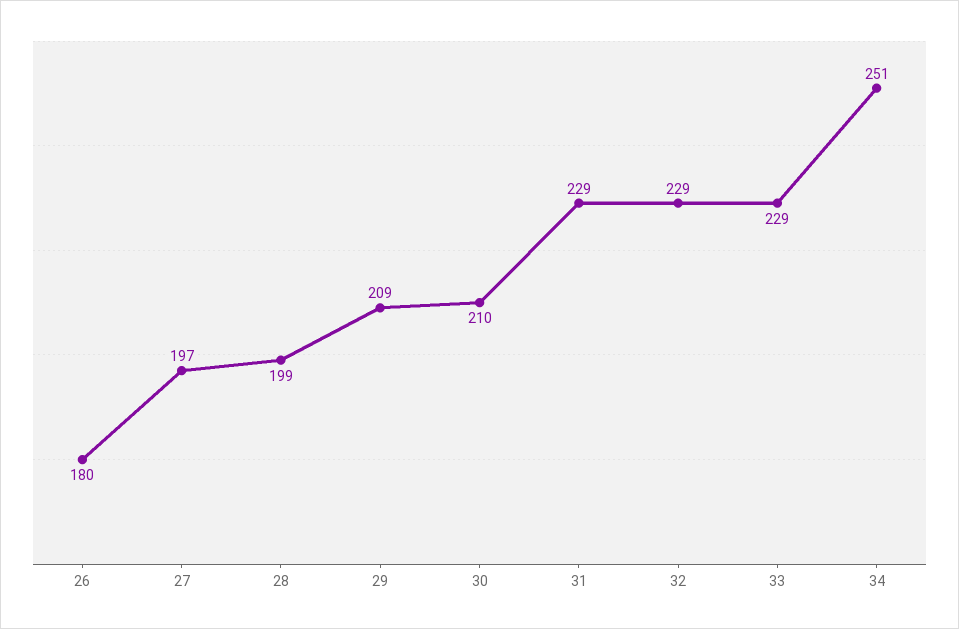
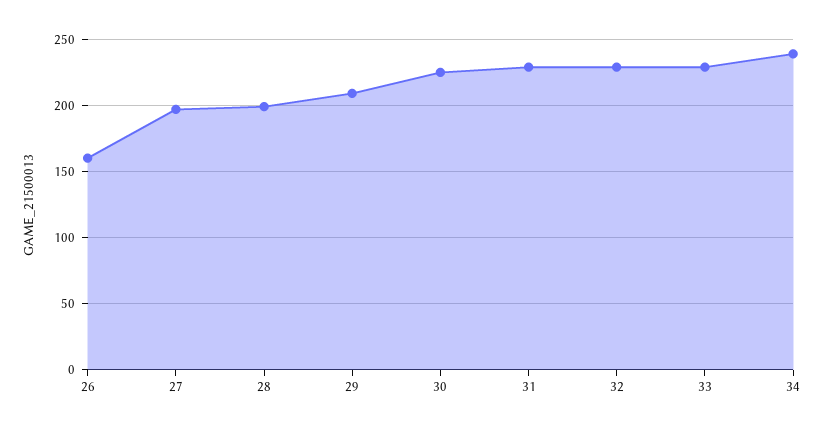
  {
-   "26": 180,
+   "26": 160,
    "27": 197,
    "28": 199,
    "29": 209,
-   "30": 210,
+   "30": 225,
    "31": 229,
    "32": 229,
    "33": 229,
-   "34": 251
+   "34": 240
  }

